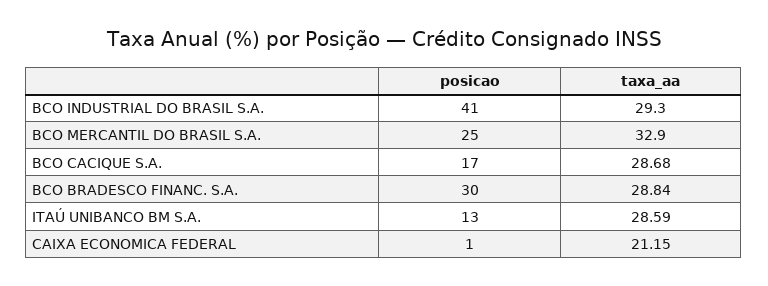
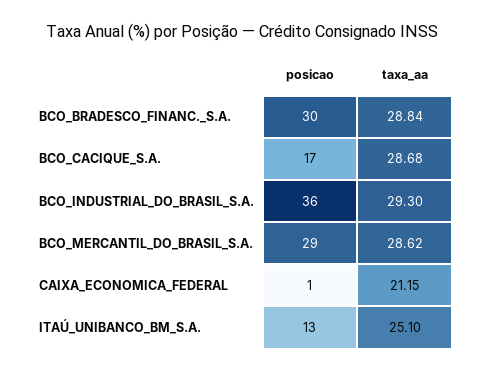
  {
    "posicao": {
-     "BCO INDUSTRIAL DO BRASIL S.A.": 41,
+     "BCO INDUSTRIAL DO BRASIL S.A.": 36,
-     "BCO MERCANTIL DO BRASIL S.A.": 25,
+     "BCO MERCANTIL DO BRASIL S.A.": 29,
      "BCO CACIQUE S.A.": 17,
      "BCO BRADESCO FINANC. S.A.": 30,
      "ITAÚ UNIBANCO BM S.A.": 13,
      "CAIXA ECONOMICA FEDERAL": 1
    },
    "taxa_aa": {
      "BCO INDUSTRIAL DO BRASIL S.A.": 29.3,
-     "BCO MERCANTIL DO BRASIL S.A.": 32.9,
+     "BCO MERCANTIL DO BRASIL S.A.": 28.62,
      "BCO CACIQUE S.A.": 28.68,
      "BCO BRADESCO FINANC. S.A.": 28.84,
-     "ITAÚ UNIBANCO BM S.A.": 28.59,
+     "ITAÚ UNIBANCO BM S.A.": 25.1,
      "CAIXA ECONOMICA FEDERAL": 21.15
    }
  }

